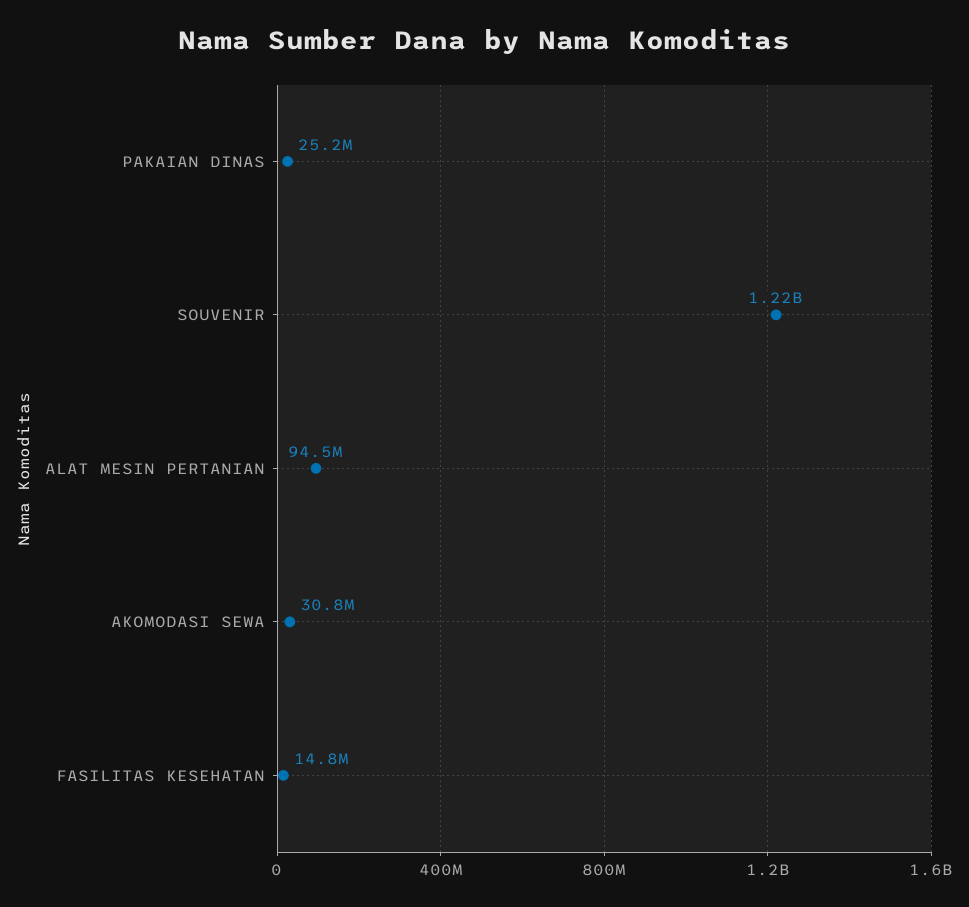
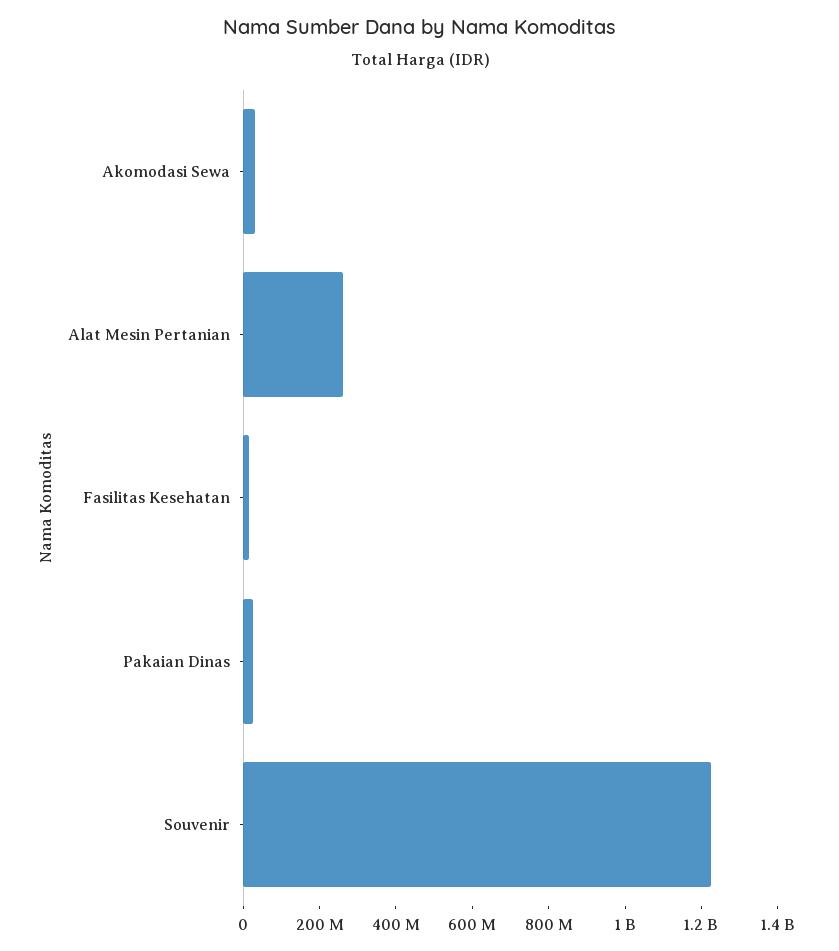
  {
    "PAKAIAN DINAS": 25200000,
    "SOUVENIR": 1220000000,
-   "ALAT MESIN PERTANIAN": 94500000,
+   "ALAT MESIN PERTANIAN": 250000000,
    "AKOMODASI SEWA": 30800000,
    "FASILITAS KESEHATAN": 14800000
  }

